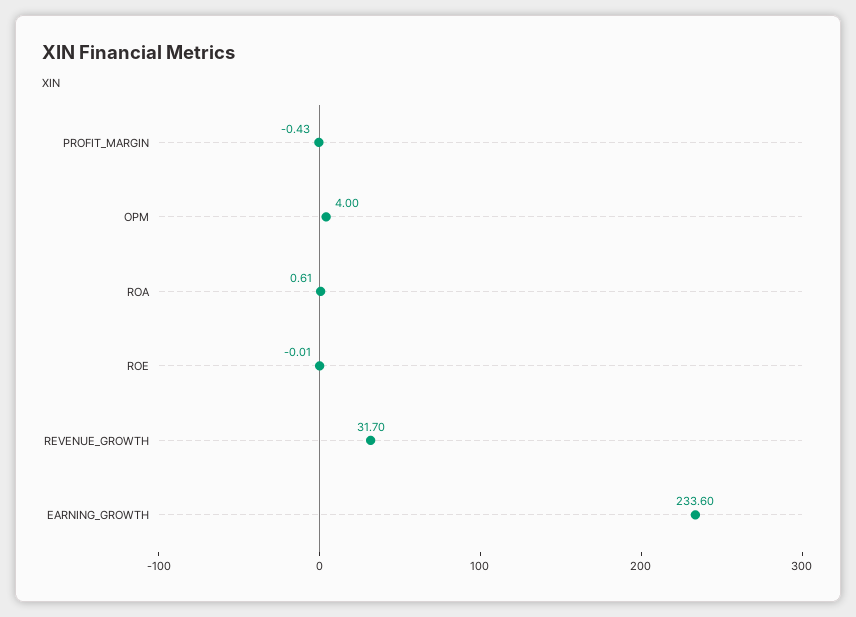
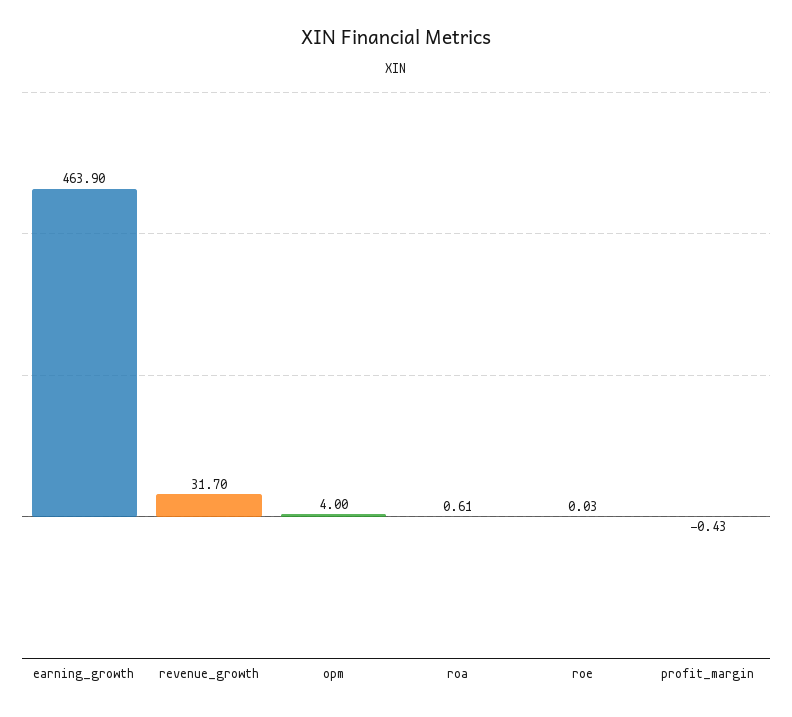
  {
    "PROFIT_MARGIN": -0.43,
    "OPM": 4,
    "ROA": 0.61,
-   "ROE": -0.01,
+   "ROE": 0.03,
    "REVENUE_GROWTH": 31.7,
-   "EARNING_GROWTH": 233.6
+   "EARNING_GROWTH": 463.9
  }

